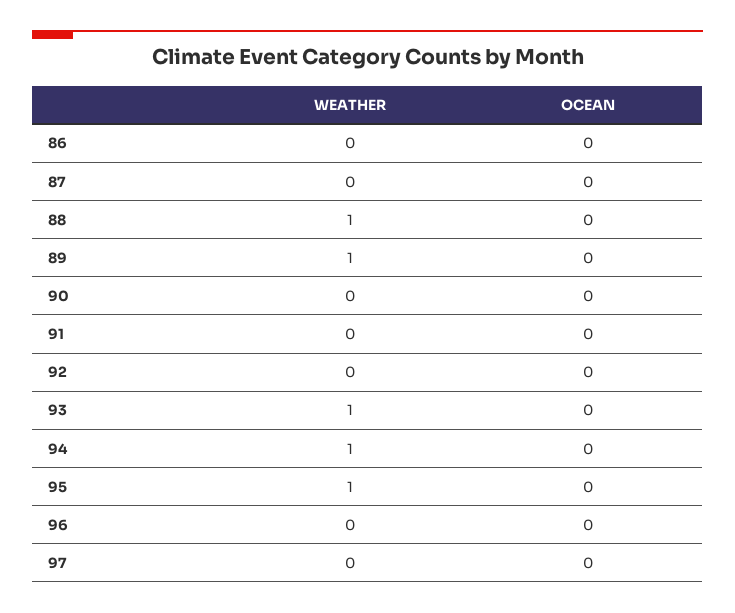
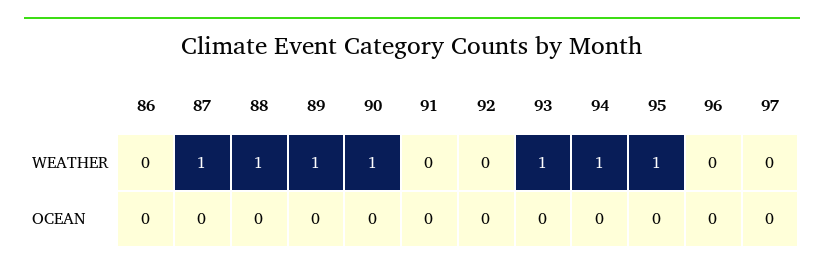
  {
    "WEATHER": {
      "86": 0,
-     "87": 0,
+     "87": 1,
      "88": 1,
      "89": 1,
-     "90": 0,
+     "90": 1,
      "91": 0,
      "92": 0,
      "93": 1,
      "94": 1,
      "95": 1,
      "96": 0,
      "97": 0
    },
    "OCEAN": {
      "86": 0,
      "87": 0,
      "88": 0,
      "89": 0,
      "90": 0,
      "91": 0,
      "92": 0,
      "93": 0,
      "94": 0,
      "95": 0,
      "96": 0,
      "97": 0
    }
  }

